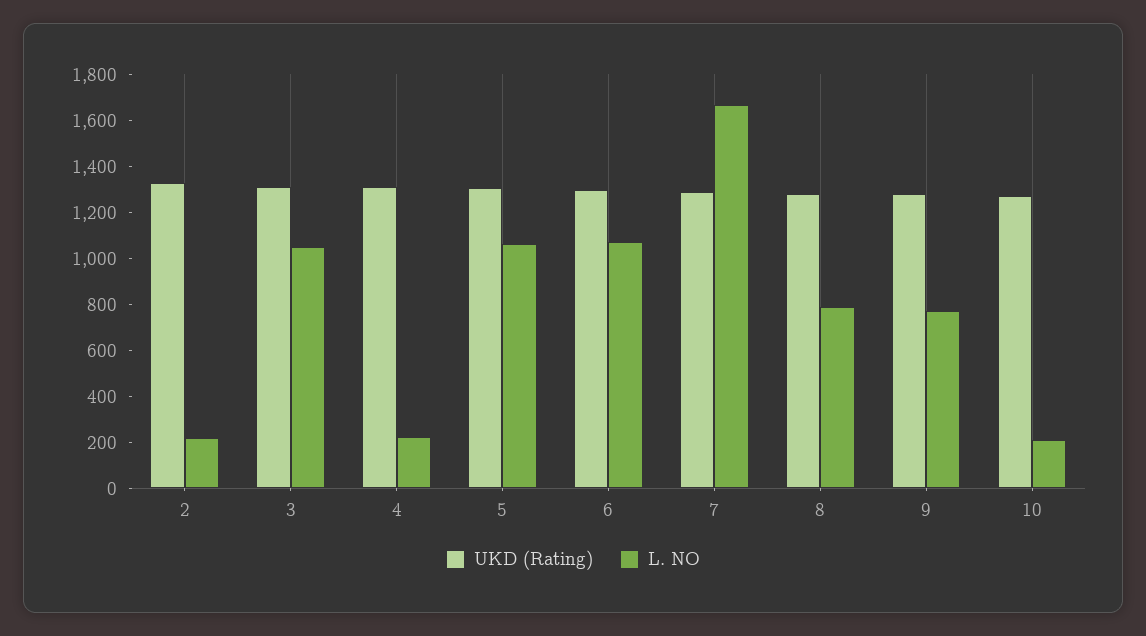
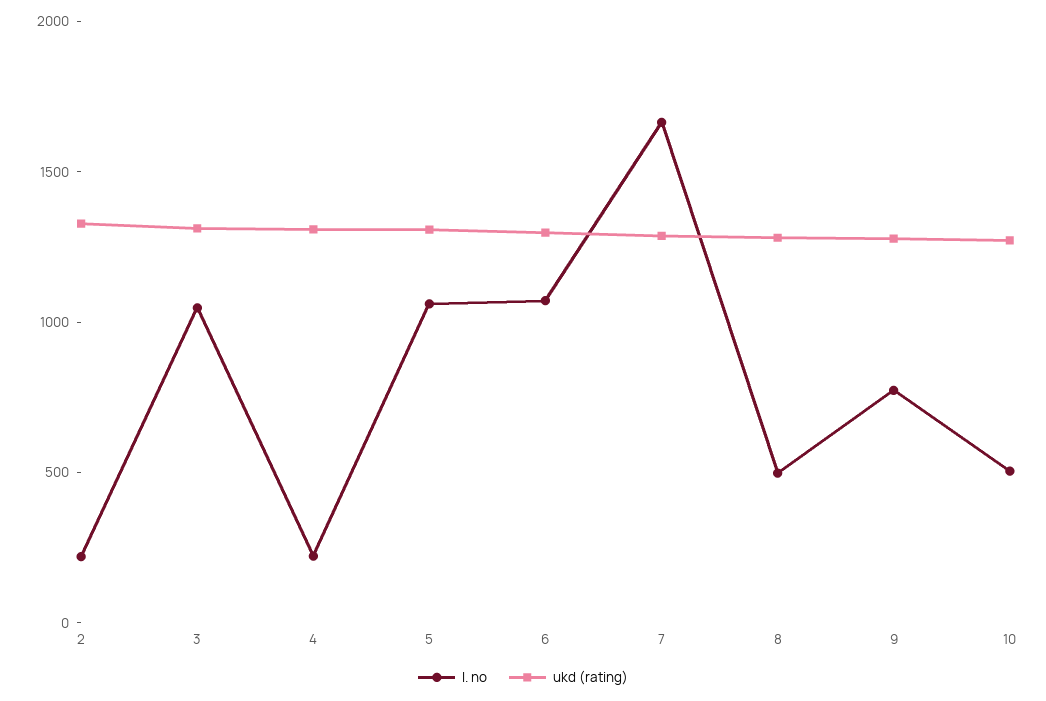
  {
    "UKD (Rating)": {
      "2": 1350,
      "3": 1300,
      "4": 1300,
      "5": 1300,
      "6": 1300,
      "7": 1300,
      "8": 1300,
      "9": 1300,
      "10": 1250
    },
    "L. NO": {
      "2": 200,
      "3": 1050,
      "4": 200,
      "5": 1050,
      "6": 1050,
      "7": 1650,
-     "8": 800,
+     "8": 500,
      "9": 750,
-     "10": 200
+     "10": 500
    }
  }

